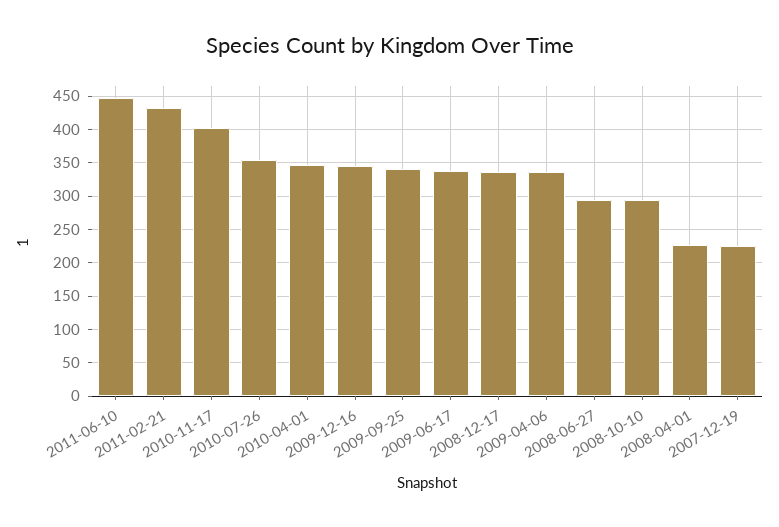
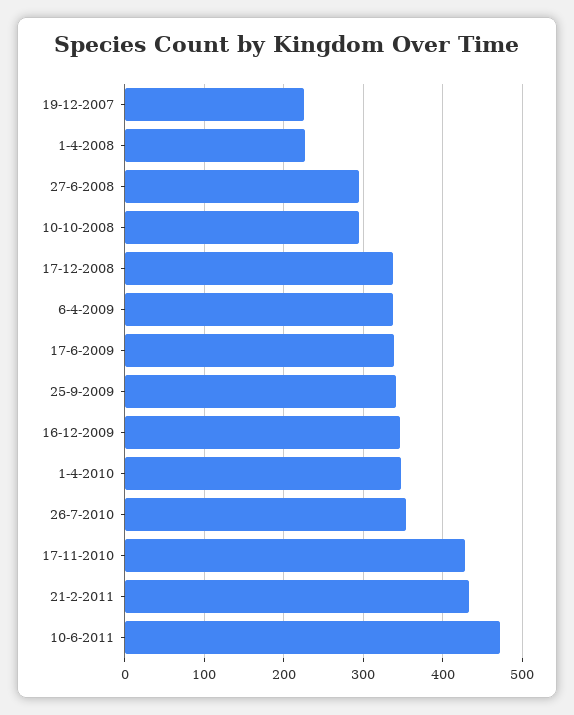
  {
-   "2011-06-10": 450,
+   "2011-06-10": 470,
    "2011-02-21": 430,
-   "2010-11-17": 400,
+   "2010-11-17": 430,
    "2010-07-26": 350,
    "2010-04-01": 350,
    "2009-12-16": 350,
    "2009-09-25": 340,
    "2009-06-17": 340,
    "2008-12-17": 340,
    "2009-04-06": 340,
    "2008-06-27": 290,
    "2008-10-10": 290,
    "2008-04-01": 230,
    "2007-12-19": 230
  }

